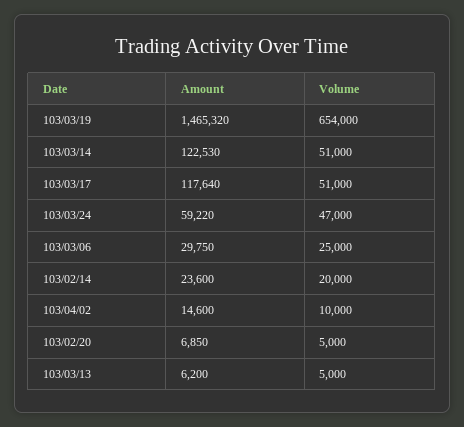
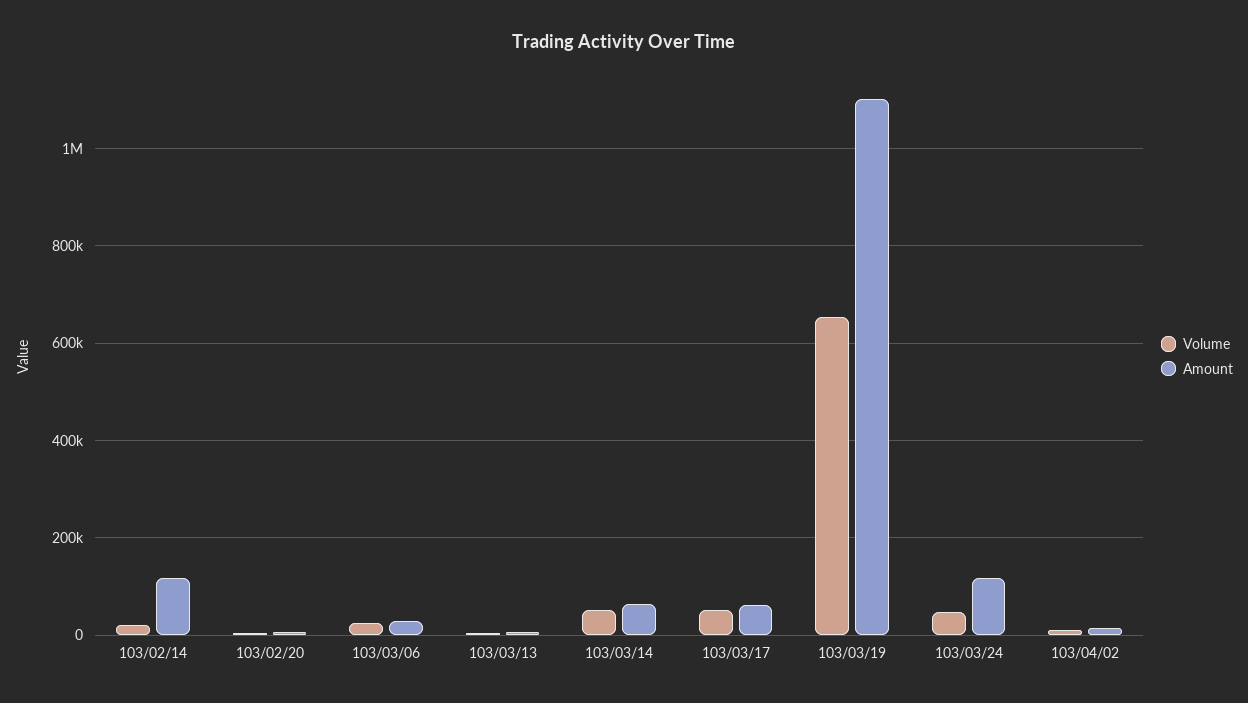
  {
    "Amount": {
-     "103/03/19": 1465320,
+     "103/03/19": 1100000,
-     "103/03/14": 122530,
+     "103/03/14": 60000,
-     "103/03/17": 117640,
+     "103/03/17": 60000,
-     "103/03/24": 59220,
+     "103/03/24": 120000,
      "103/03/06": 29750,
-     "103/02/14": 23600,
+     "103/02/14": 120000,
      "103/04/02": 14600,
      "103/02/20": 6850,
      "103/03/13": 6200
    },
    "Volume": {
      "103/03/19": 654000,
      "103/03/14": 51000,
      "103/03/17": 51000,
      "103/03/24": 47000,
      "103/03/06": 25000,
      "103/02/14": 20000,
      "103/04/02": 10000,
      "103/02/20": 5000,
      "103/03/13": 5000
    }
  }

